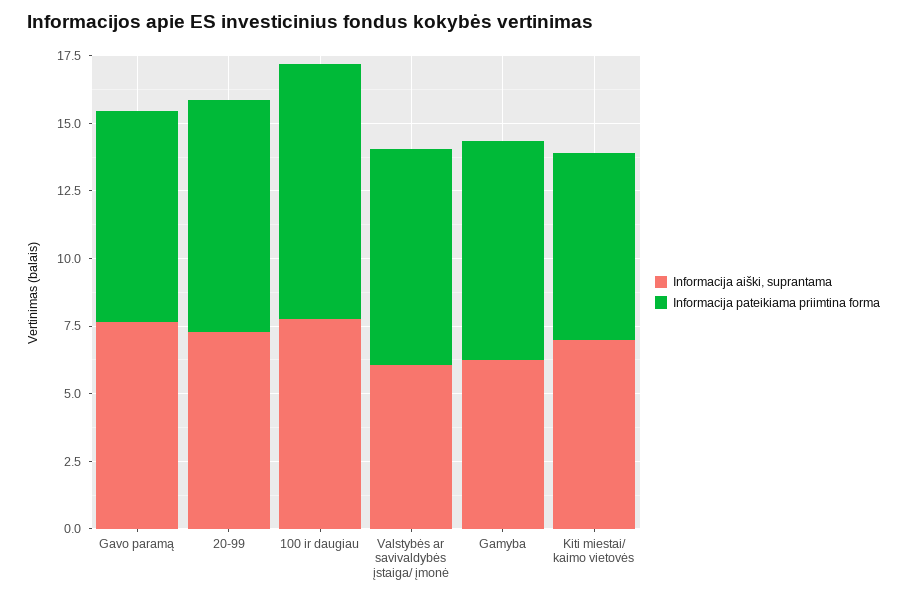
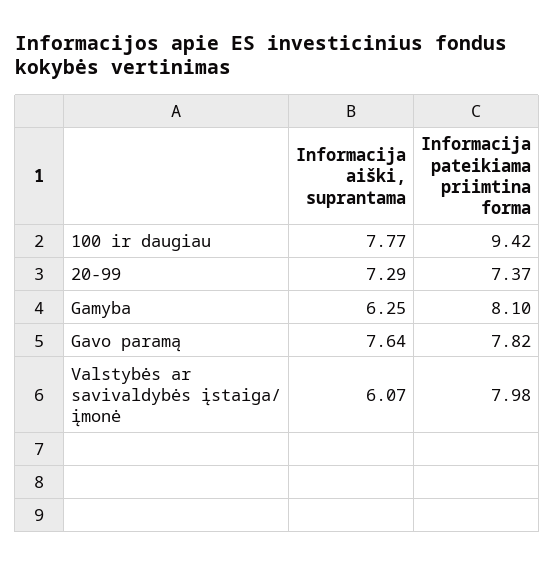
  {
    "Informacija aiški, suprantama": {
      "Gavo paramą": 7.64,
      "20-99": 7.29,
      "100 ir daugiau": 7.77,
      "Valstybės ar savivaldybės įstaiga/ įmonė": 6.07,
-     "Gamyba": 6.25,
+     "Gamyba": 6.25
-     "Kiti miestai/ kaimo vietovės": 7
    },
    "Informacija pateikiama priimtina forma": {
      "Gavo paramą": 7.82,
-     "20-99": 8.5,
+     "20-99": 7.37,
      "100 ir daugiau": 9.42,
      "Valstybės ar savivaldybės įstaiga/ įmonė": 7.98,
-     "Gamyba": 8.1,
+     "Gamyba": 8.1
-     "Kiti miestai/ kaimo vietovės": 7
    }
  }

